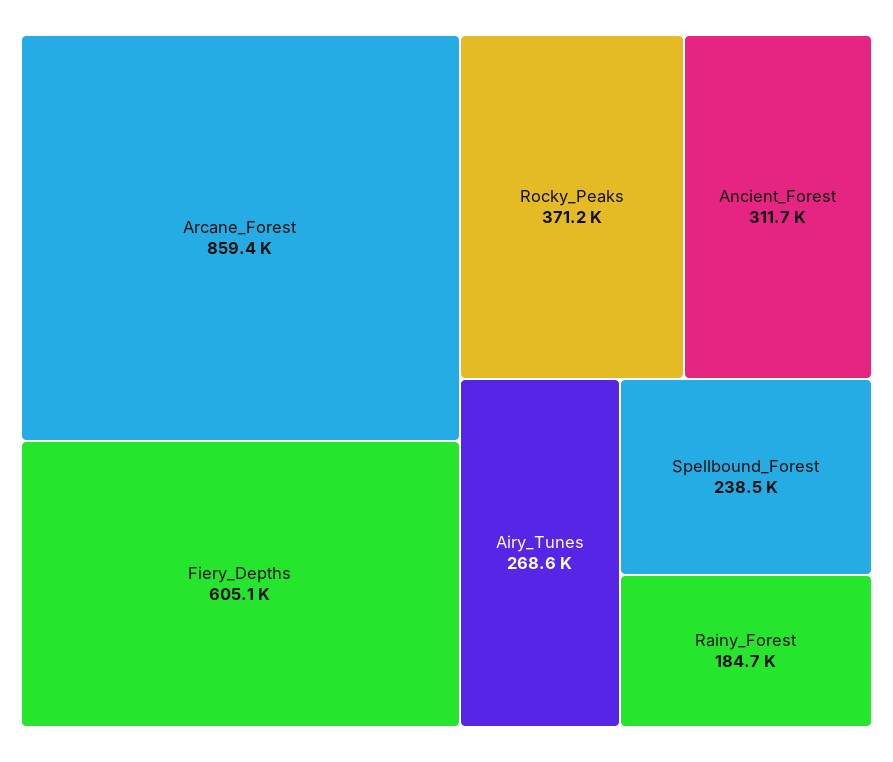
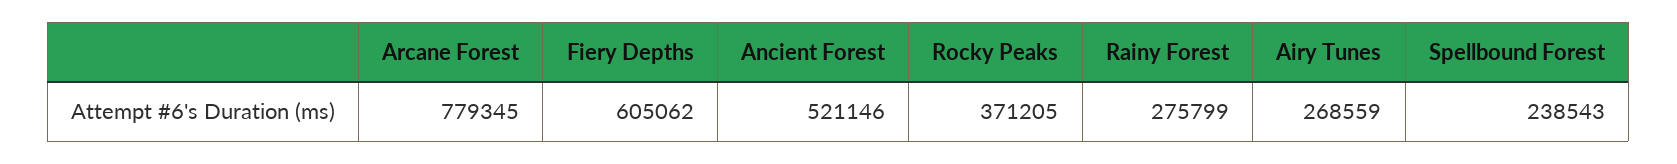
  {
-   "Arcane_Forest": 859400,
+   "Arcane_Forest": 779345,
    "Fiery_Depths": 605062,
    "Rocky_Peaks": 371205,
-   "Ancient_Forest": 311700,
+   "Ancient_Forest": 521146,
    "Airy_Tunes": 268559,
    "Spellbound_Forest": 238543,
-   "Rainy_Forest": 184700
+   "Rainy_Forest": 275799
  }

